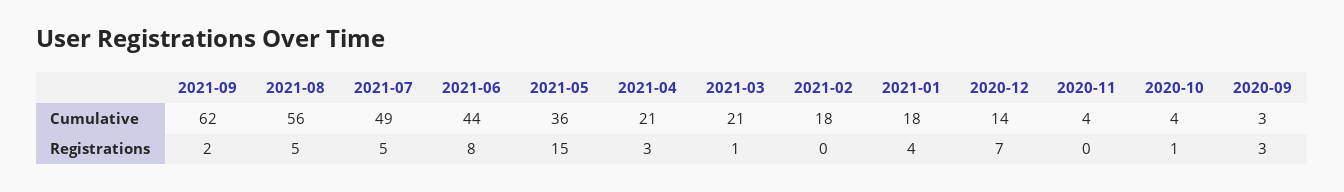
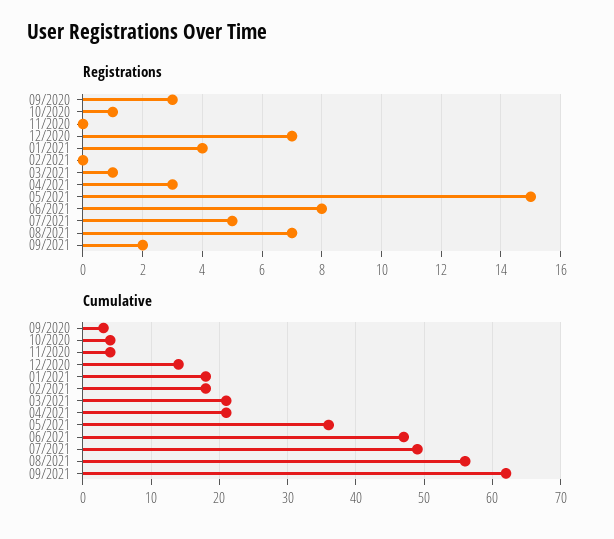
  {
    "Cumulative": {
      "2021-09": 62,
      "2021-08": 56,
      "2021-07": 49,
-     "2021-06": 44,
+     "2021-06": 47,
      "2021-05": 36,
      "2021-04": 21,
      "2021-03": 21,
      "2021-02": 18,
      "2021-01": 18,
      "2020-12": 14,
      "2020-11": 4,
      "2020-10": 4,
      "2020-09": 3
    },
    "Registrations": {
      "2021-09": 2,
-     "2021-08": 5,
+     "2021-08": 7,
      "2021-07": 5,
      "2021-06": 8,
      "2021-05": 15,
      "2021-04": 3,
      "2021-03": 1,
      "2021-02": 0,
      "2021-01": 4,
      "2020-12": 7,
      "2020-11": 0,
      "2020-10": 1,
      "2020-09": 3
    }
  }

